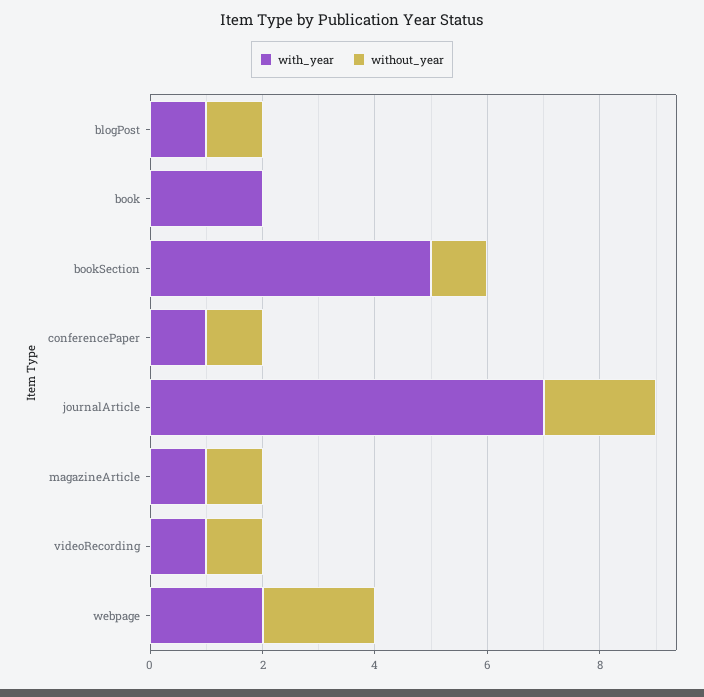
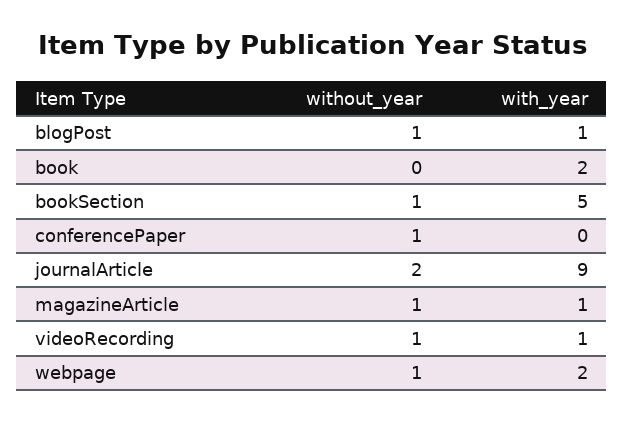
  {
    "with_year": {
      "blogPost": 1,
      "book": 2,
      "bookSection": 5,
-     "conferencePaper": 1,
+     "conferencePaper": 0,
-     "journalArticle": 7,
+     "journalArticle": 9,
      "magazineArticle": 1,
      "videoRecording": 1,
      "webpage": 2
    },
    "without_year": {
      "blogPost": 1,
      "book": 0,
      "bookSection": 1,
      "conferencePaper": 1,
      "journalArticle": 2,
      "magazineArticle": 1,
      "videoRecording": 1,
-     "webpage": 2
+     "webpage": 1
    }
  }

